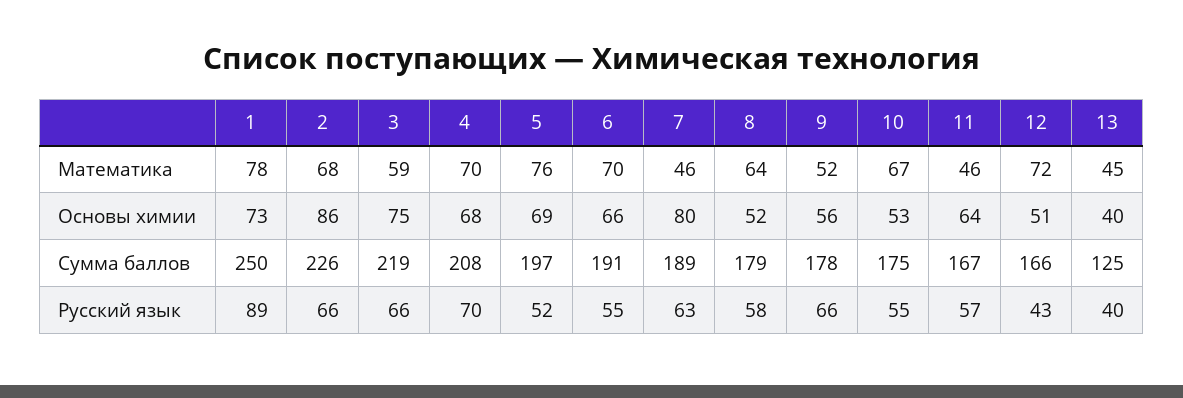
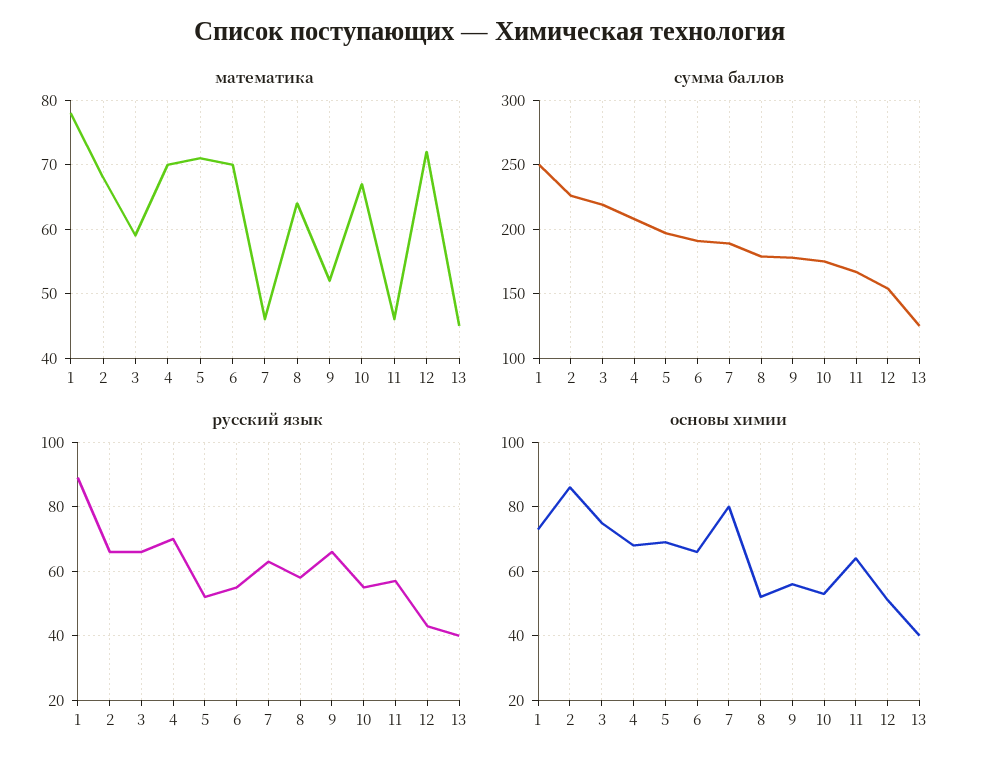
  {
    "Математика": {
      "1": 78,
      "2": 68,
      "3": 59,
      "4": 70,
-     "5": 76,
+     "5": 71,
      "6": 70,
      "7": 46,
      "8": 64,
      "9": 52,
      "10": 67,
      "11": 46,
      "12": 72,
      "13": 45
    },
    "Основы химии": {
      "1": 73,
      "2": 86,
      "3": 75,
      "4": 68,
      "5": 69,
      "6": 66,
      "7": 80,
      "8": 52,
      "9": 56,
      "10": 53,
      "11": 64,
      "12": 51,
      "13": 40
    },
    "Сумма баллов": {
      "1": 250,
      "2": 226,
      "3": 219,
      "4": 208,
      "5": 197,
      "6": 191,
      "7": 189,
      "8": 179,
      "9": 178,
      "10": 175,
      "11": 167,
-     "12": 166,
+     "12": 155,
      "13": 125
    },
    "Русский язык": {
      "1": 89,
      "2": 66,
      "3": 66,
      "4": 70,
      "5": 52,
      "6": 55,
      "7": 63,
      "8": 58,
      "9": 66,
      "10": 55,
      "11": 57,
      "12": 43,
      "13": 40
    }
  }

